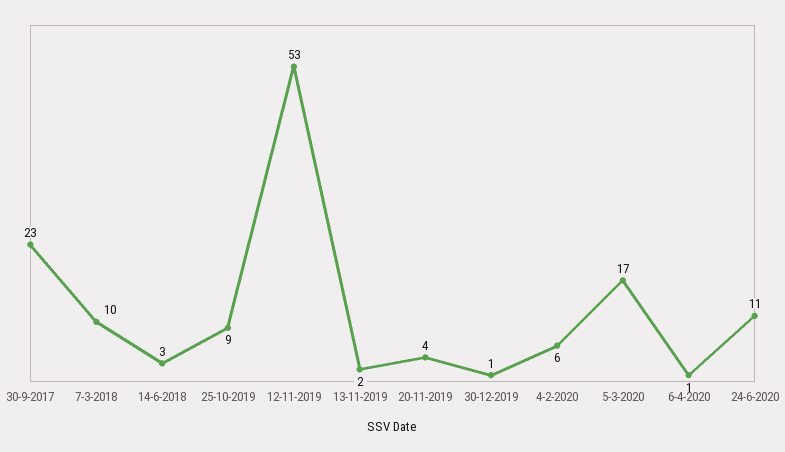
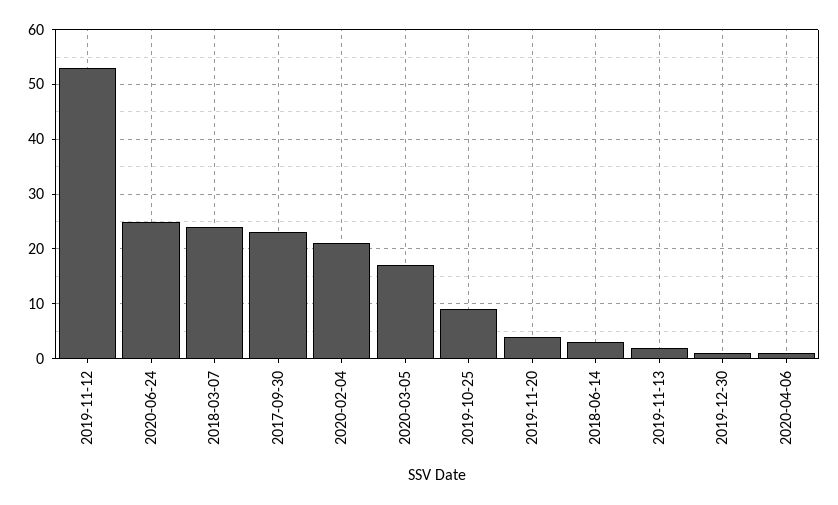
  {
    "30-9-2017": 23,
-   "7-3-2018": 10,
+   "7-3-2018": 25,
    "14-6-2018": 3,
    "25-10-2019": 9,
    "12-11-2019": 53,
    "13-11-2019": 2,
    "20-11-2019": 4,
    "30-12-2019": 1,
-   "4-2-2020": 6,
+   "4-2-2020": 20,
    "5-3-2020": 17,
    "6-4-2020": 1,
-   "24-6-2020": 11
+   "24-6-2020": 25
  }

